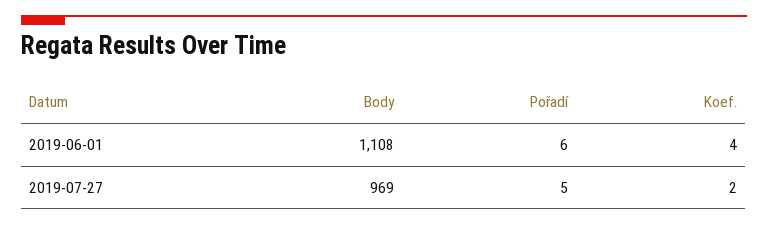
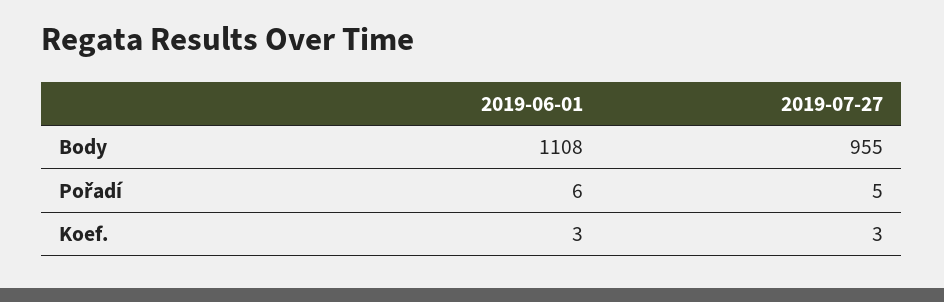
  {
    "Body": {
      "2019-06-01": 1108,
-     "2019-07-27": 969
+     "2019-07-27": 955
    },
    "Pořadí": {
      "2019-06-01": 6,
      "2019-07-27": 5
    },
    "Koef.": {
-     "2019-06-01": 4,
+     "2019-06-01": 3,
-     "2019-07-27": 2
+     "2019-07-27": 3
    }
  }

